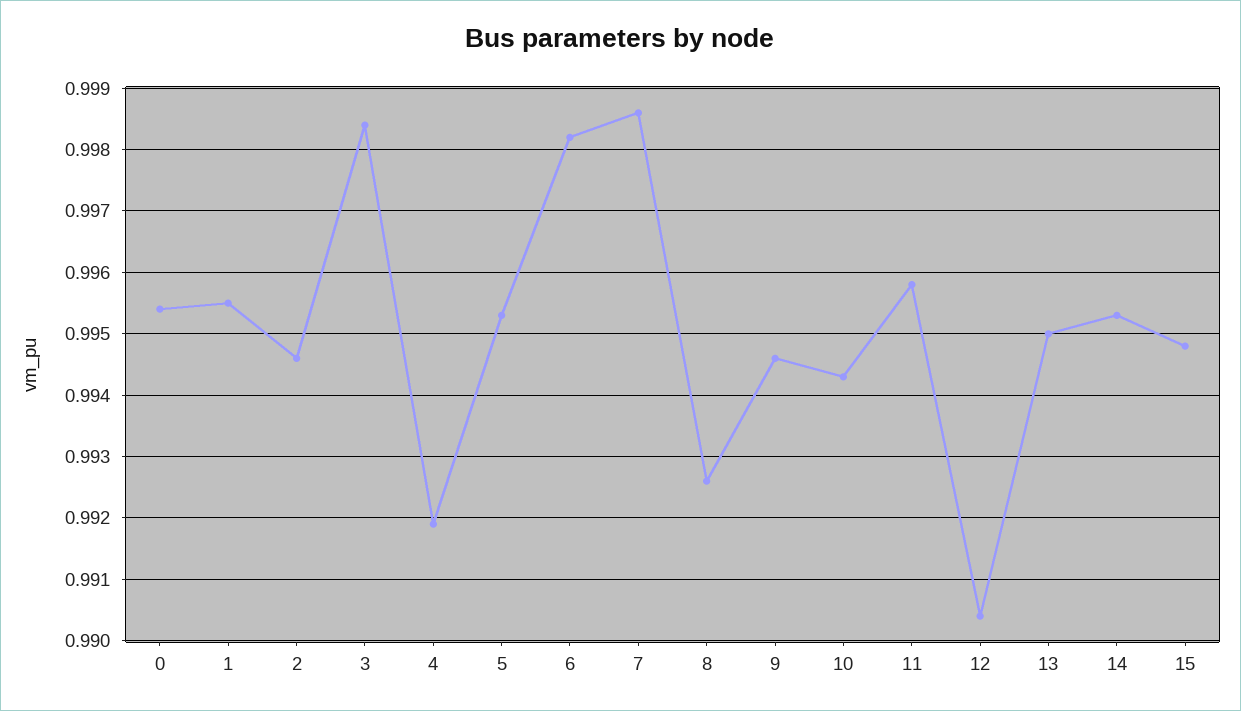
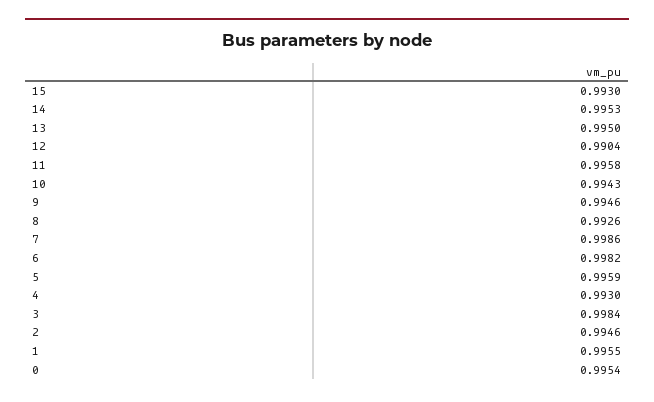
  {
    "0": 0.9954,
    "1": 0.9955,
    "2": 0.9946,
    "3": 0.9984,
-   "4": 0.9919,
+   "4": 0.993,
-   "5": 0.9953,
+   "5": 0.9959,
    "6": 0.9982,
    "7": 0.9986,
    "8": 0.9926,
    "9": 0.9946,
    "10": 0.9943,
    "11": 0.9958,
    "12": 0.9904,
    "13": 0.995,
    "14": 0.9953,
-   "15": 0.9948
+   "15": 0.993
  }

